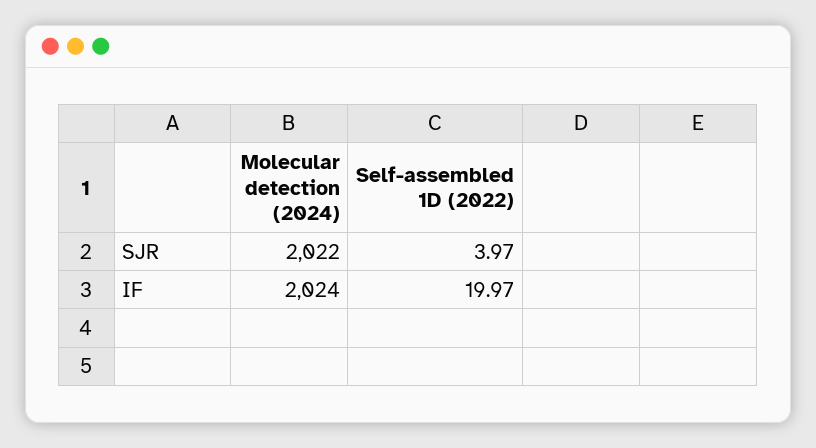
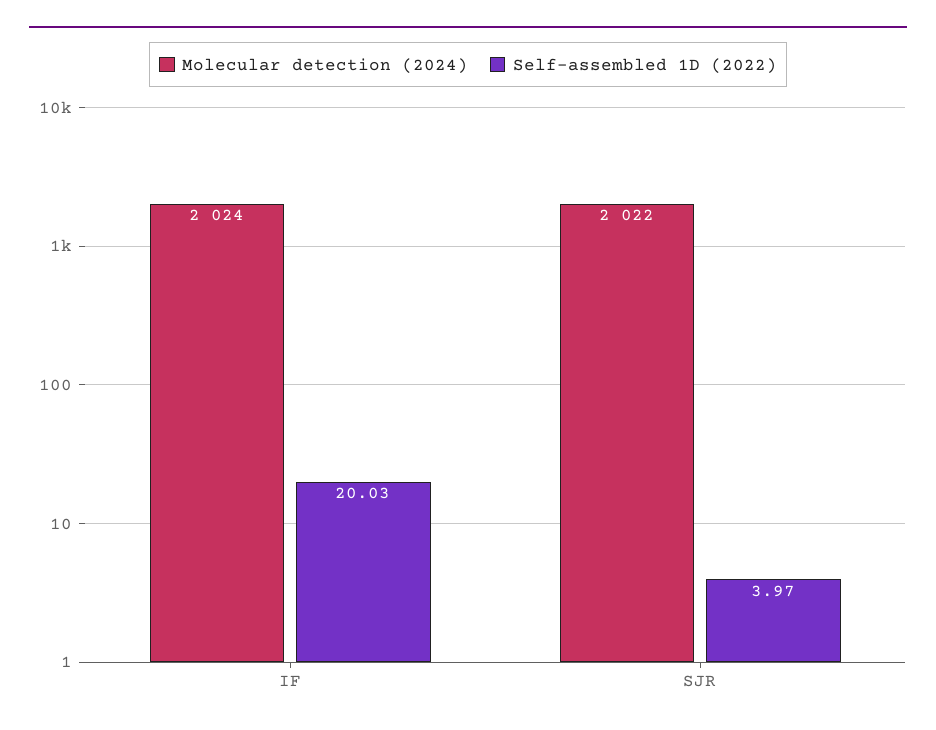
  {
    "Molecular detection (2024)": {
      "SJR": 2022,
      "IF": 2024
    },
    "Self-assembled 1D (2022)": {
      "SJR": 3.97,
-     "IF": 19.97
+     "IF": 20.03
    }
  }

